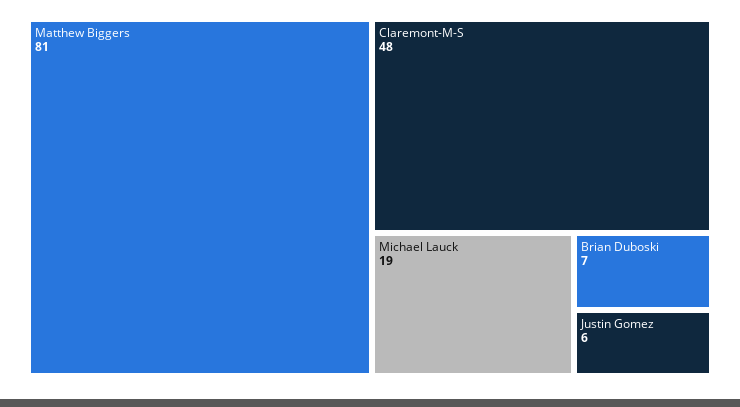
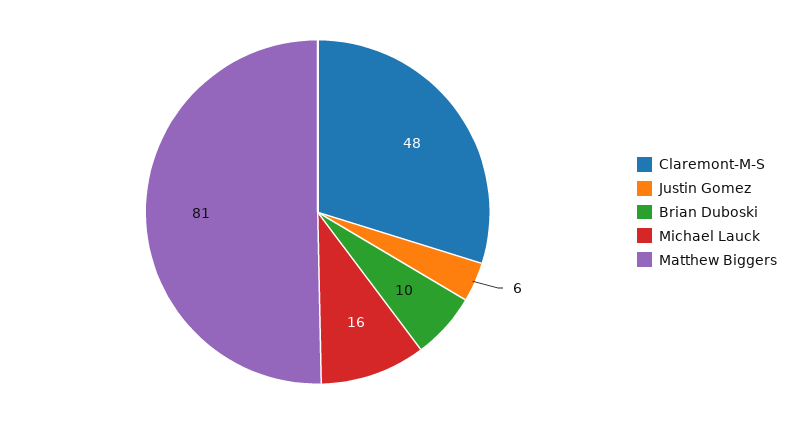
  {
    "Matthew Biggers": 81,
    "Claremont-M-S": 48,
-   "Michael Lauck": 19,
+   "Michael Lauck": 16,
-   "Brian Duboski": 7,
+   "Brian Duboski": 10,
    "Justin Gomez": 6
  }

